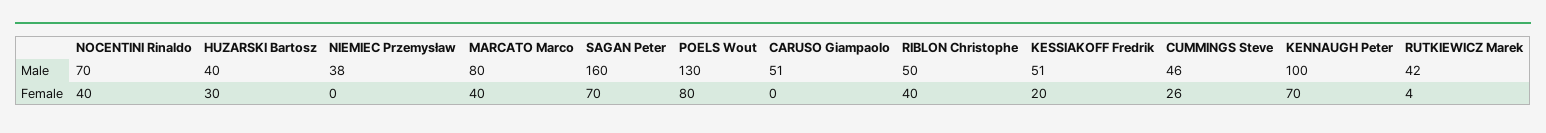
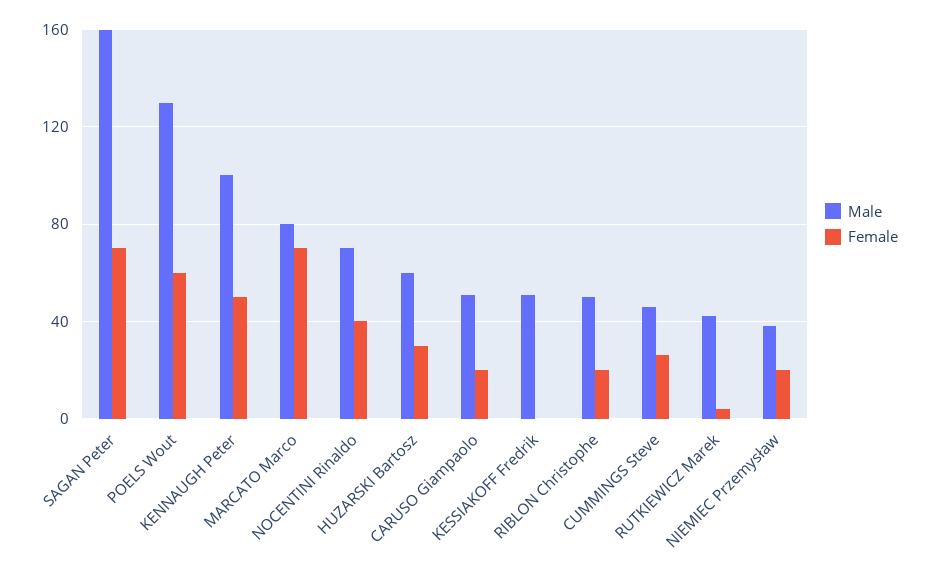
  {
    "Male": {
      "NOCENTINI Rinaldo": 70,
-     "HUZARSKI Bartosz": 40,
+     "HUZARSKI Bartosz": 60,
      "NIEMIEC Przemysław": 38,
      "MARCATO Marco": 80,
      "SAGAN Peter": 160,
      "POELS Wout": 130,
      "CARUSO Giampaolo": 51,
      "RIBLON Christophe": 50,
      "KESSIAKOFF Fredrik": 51,
      "CUMMINGS Steve": 46,
      "KENNAUGH Peter": 100,
      "RUTKIEWICZ Marek": 42
    },
    "Female": {
      "NOCENTINI Rinaldo": 40,
      "HUZARSKI Bartosz": 30,
-     "NIEMIEC Przemysław": 0,
+     "NIEMIEC Przemysław": 20,
-     "MARCATO Marco": 40,
+     "MARCATO Marco": 70,
      "SAGAN Peter": 70,
-     "POELS Wout": 80,
+     "POELS Wout": 60,
-     "CARUSO Giampaolo": 0,
+     "CARUSO Giampaolo": 20,
-     "RIBLON Christophe": 40,
+     "RIBLON Christophe": 20,
-     "KESSIAKOFF Fredrik": 20,
+     "KESSIAKOFF Fredrik": 0,
      "CUMMINGS Steve": 26,
-     "KENNAUGH Peter": 70,
+     "KENNAUGH Peter": 50,
      "RUTKIEWICZ Marek": 4
    }
  }

